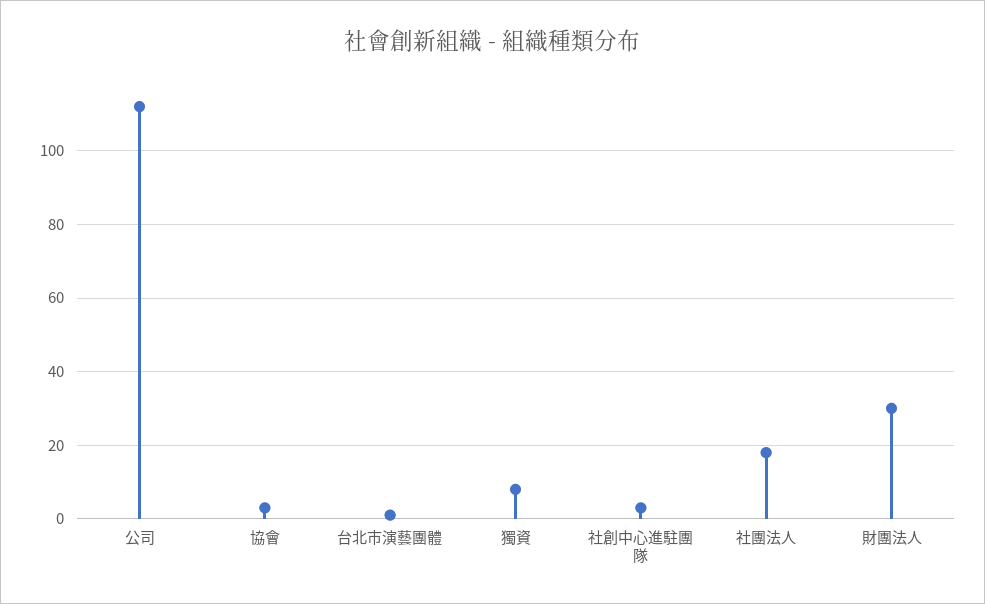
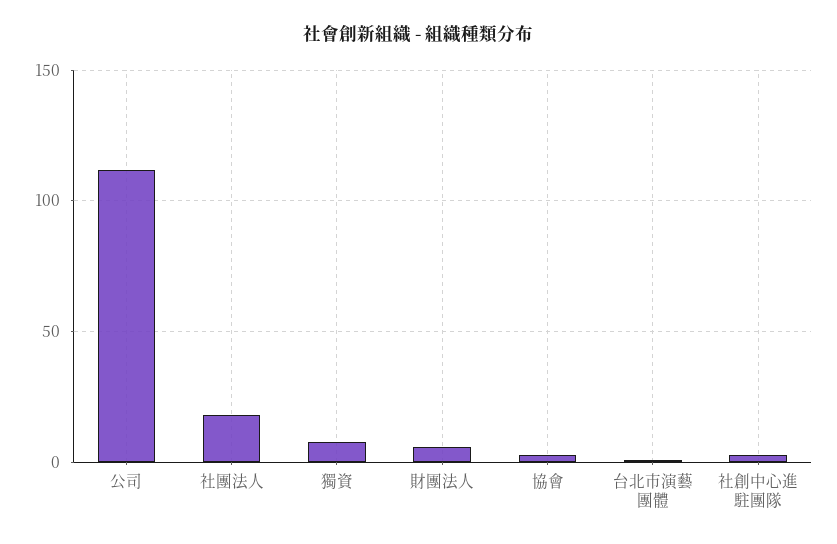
  {
    "公司": 110,
    "協會": 5,
    "台北市演藝團體": 0,
    "獨資": 10,
    "社創中心進駐團隊": 5,
    "社團法人": 20,
-   "財團法人": 30
+   "財團法人": 5
  }

